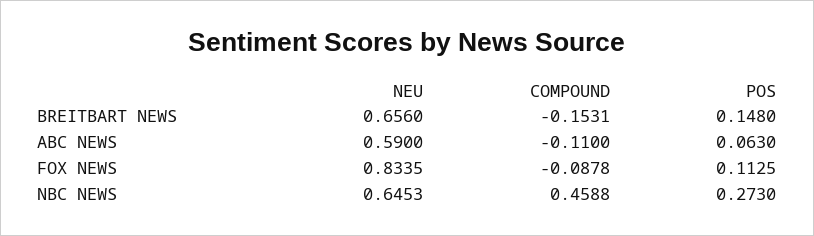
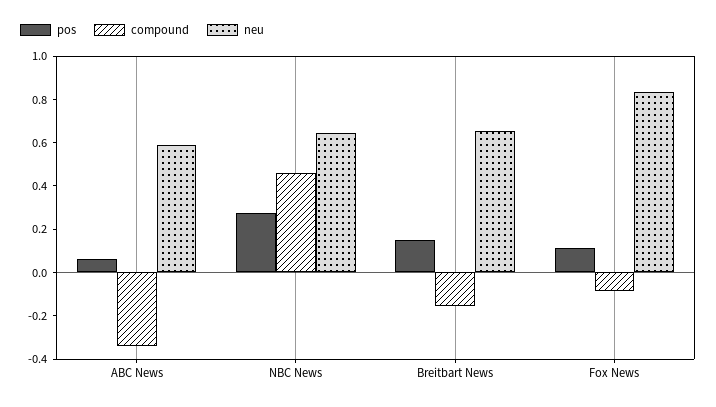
  {
    "NEU": {
      "BREITBART NEWS": 0.656,
      "ABC NEWS": 0.59,
      "FOX NEWS": 0.8335,
      "NBC NEWS": 0.6453
    },
    "COMPOUND": {
      "BREITBART NEWS": -0.1531,
-     "ABC NEWS": -0.11,
+     "ABC NEWS": -0.35,
      "FOX NEWS": -0.0878,
      "NBC NEWS": 0.4588
    },
    "POS": {
      "BREITBART NEWS": 0.148,
      "ABC NEWS": 0.063,
      "FOX NEWS": 0.1125,
      "NBC NEWS": 0.273
    }
  }

